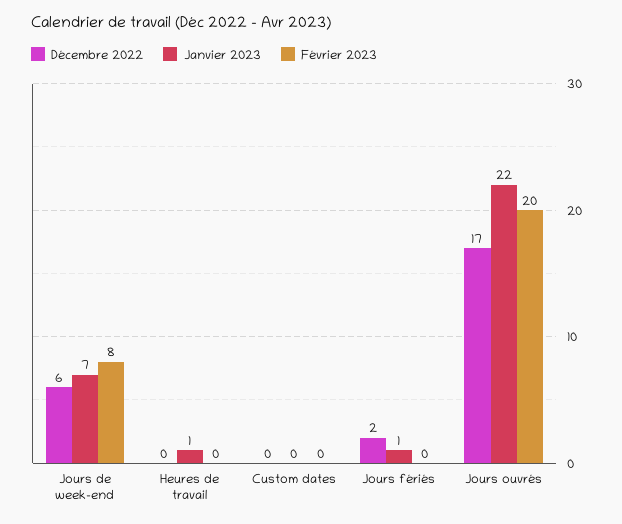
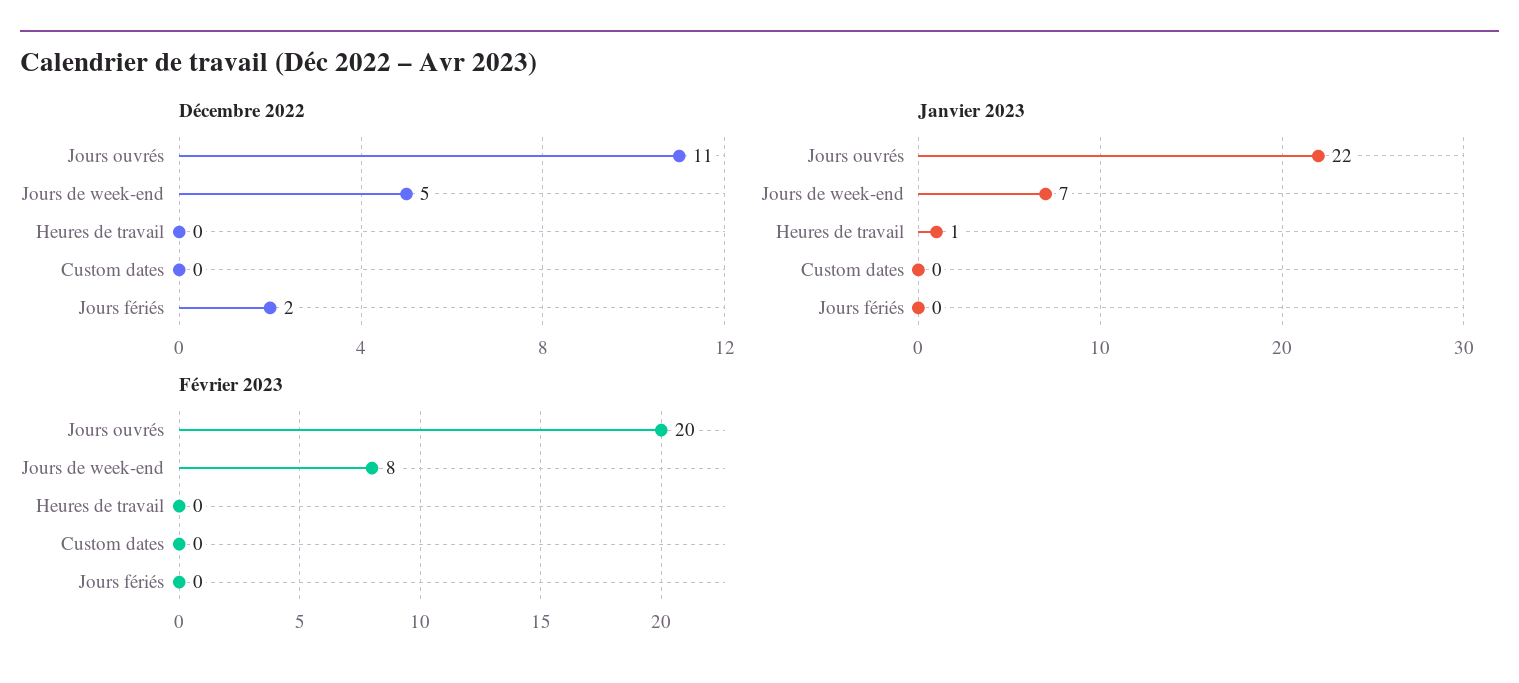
  {
    "Décembre 2022": {
-     "Jours de week-end": 6,
+     "Jours de week-end": 5,
      "Heures de travail": 0,
      "Custom dates": 0,
      "Jours fériés": 2,
-     "Jours ouvrés": 17
+     "Jours ouvrés": 11
    },
    "Janvier 2023": {
      "Jours de week-end": 7,
      "Heures de travail": 1,
      "Custom dates": 0,
-     "Jours fériés": 1,
+     "Jours fériés": 0,
      "Jours ouvrés": 22
    },
    "Février 2023": {
      "Jours de week-end": 8,
      "Heures de travail": 0,
      "Custom dates": 0,
      "Jours fériés": 0,
      "Jours ouvrés": 20
    }
  }

